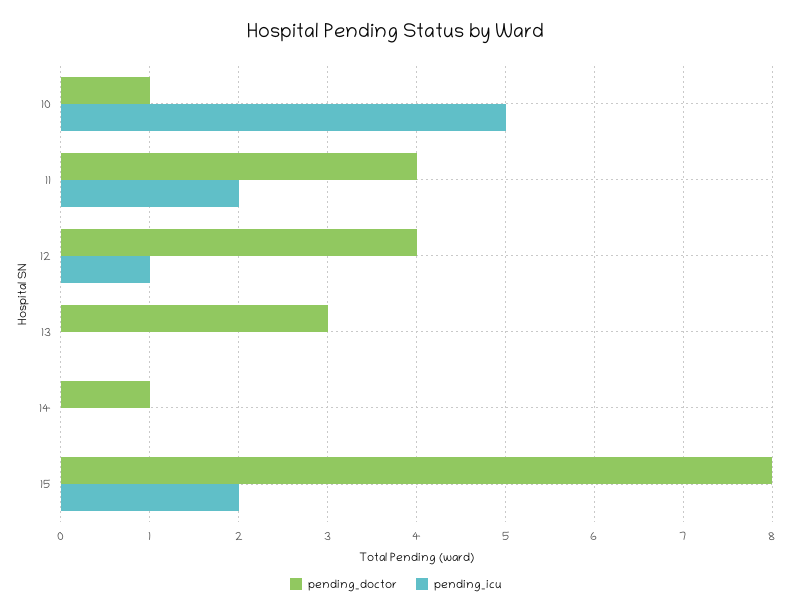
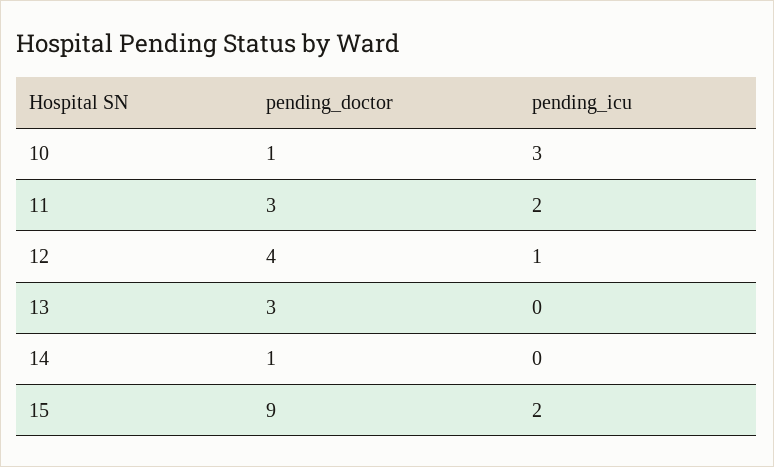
  {
    "pending_doctor": {
      "10": 1,
-     "11": 4,
+     "11": 3,
      "12": 4,
      "13": 3,
      "14": 1,
-     "15": 8
+     "15": 9
    },
    "pending_icu": {
-     "10": 5,
+     "10": 3,
      "11": 2,
      "12": 1,
      "13": 0,
      "14": 0,
      "15": 2
    }
  }

